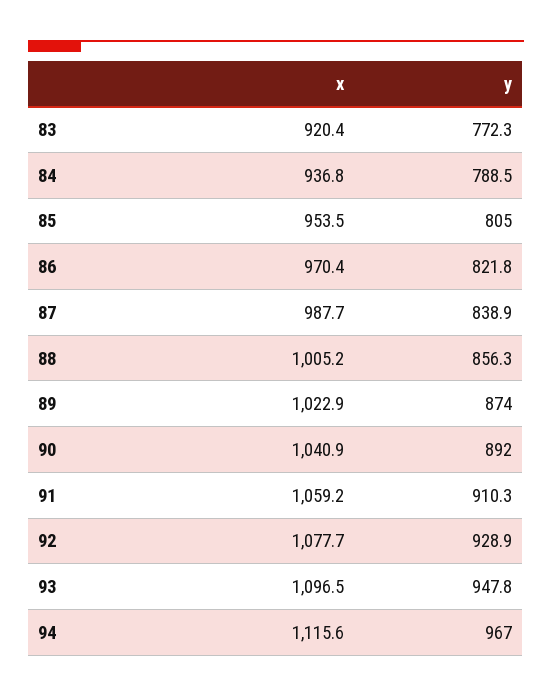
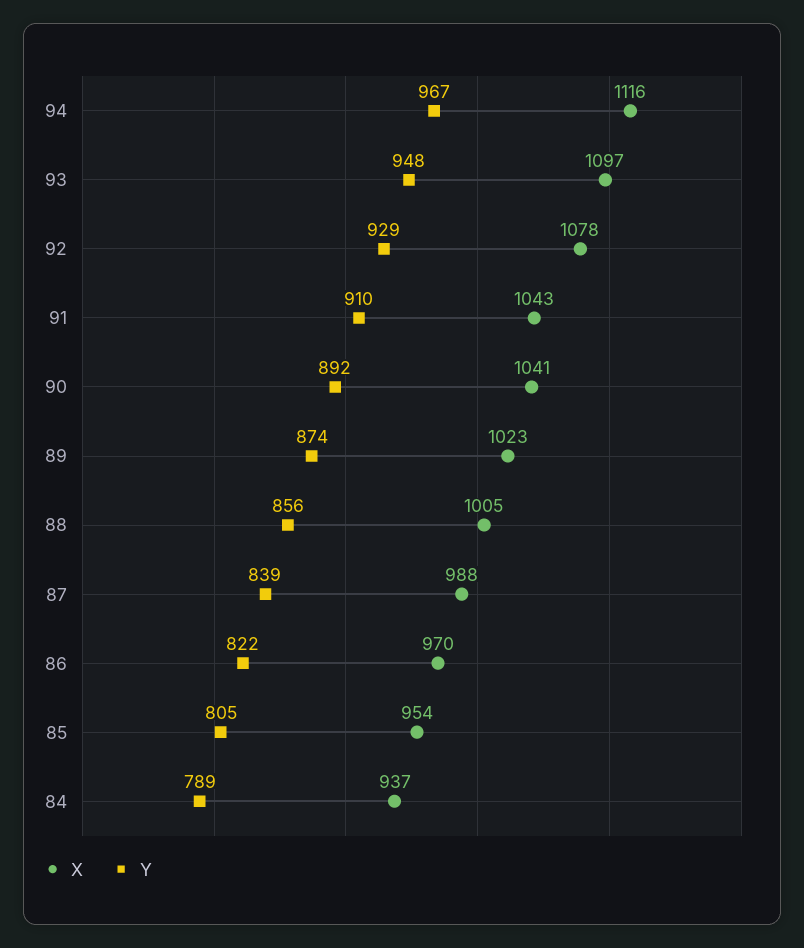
  {
    "x": {
-     "83": 920.4,
      "84": 936.8,
      "85": 953.5,
      "86": 970.4,
      "87": 987.7,
      "88": 1005.2,
      "89": 1022.9,
      "90": 1040.9,
-     "91": 1059.2,
+     "91": 1043,
      "92": 1077.7,
      "93": 1096.5,
      "94": 1115.6
    },
    "y": {
-     "83": 772.3,
      "84": 788.5,
      "85": 805,
      "86": 821.8,
      "87": 838.9,
      "88": 856.3,
      "89": 874,
      "90": 892,
      "91": 910.3,
      "92": 928.9,
      "93": 947.8,
      "94": 967
    }
  }

